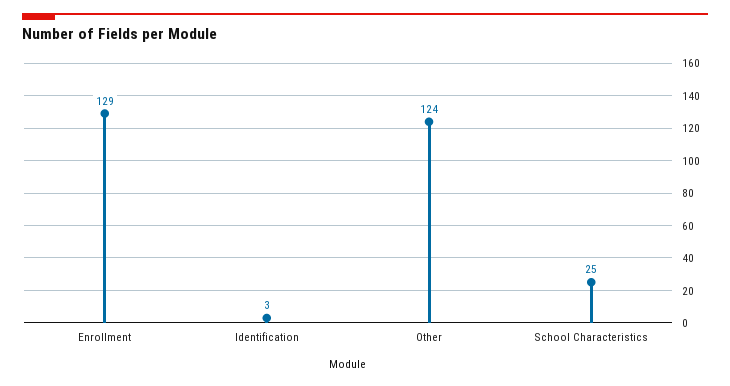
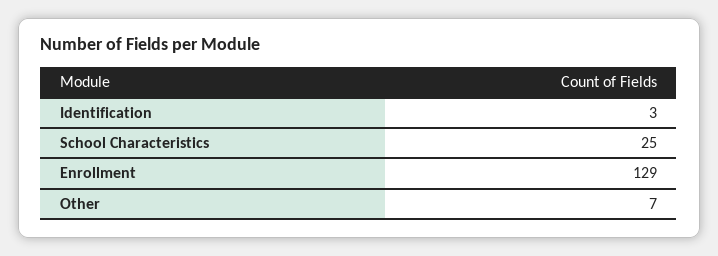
  {
    "Enrollment": 129,
    "Identification": 3,
-   "Other": 124,
+   "Other": 7,
    "School Characteristics": 25
  }

